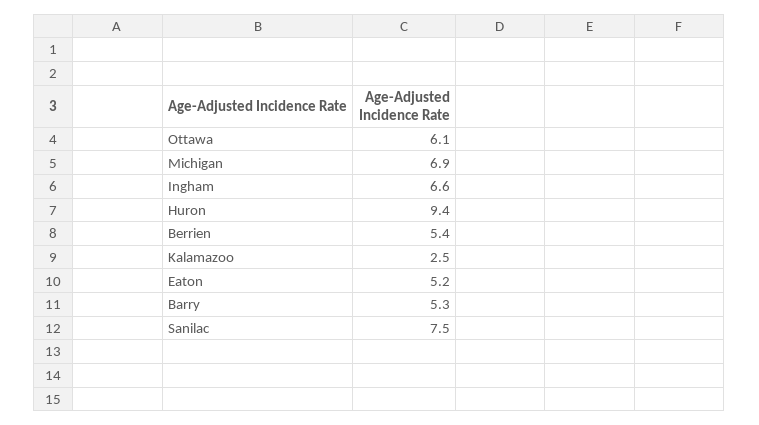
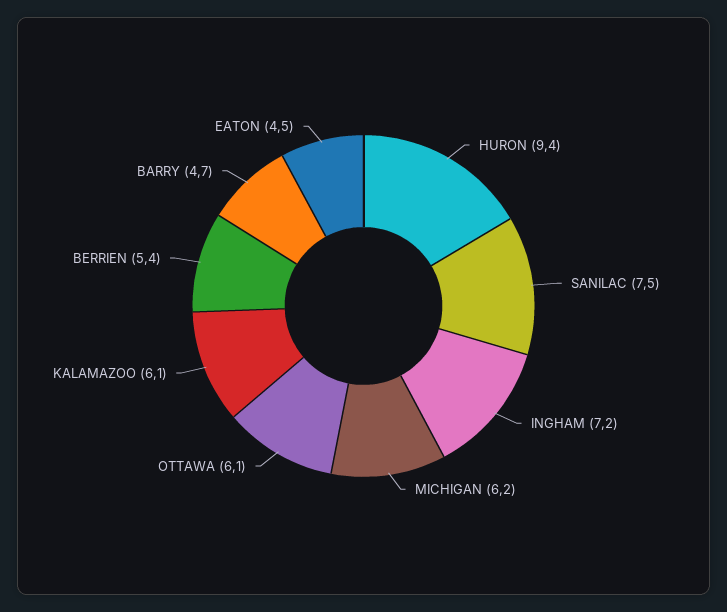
  {
    "Ottawa": 6.1,
-   "Michigan": 6.9,
+   "Michigan": 6.2,
-   "Ingham": 6.6,
+   "Ingham": 7.2,
    "Huron": 9.4,
    "Berrien": 5.4,
-   "Kalamazoo": 2.5,
+   "Kalamazoo": 6.1,
-   "Eaton": 5.2,
+   "Eaton": 4.5,
-   "Barry": 5.3,
+   "Barry": 4.7,
    "Sanilac": 7.5
  }

